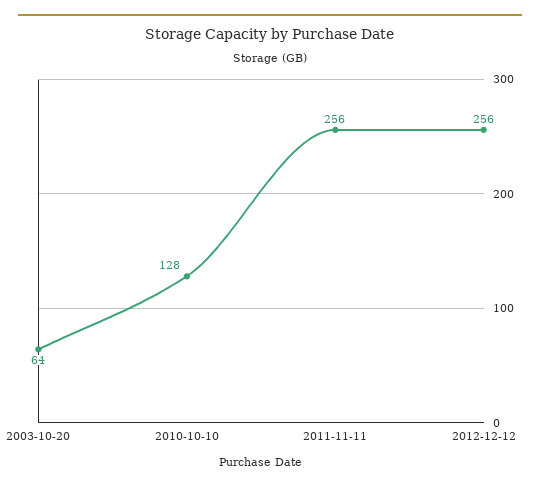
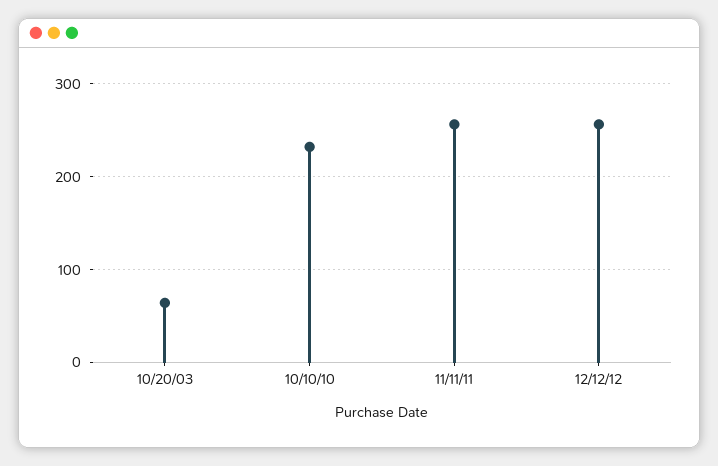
  {
    "2003-10-20": 64,
-   "2010-10-10": 128,
+   "2010-10-10": 230,
    "2011-11-11": 256,
    "2012-12-12": 256
  }

